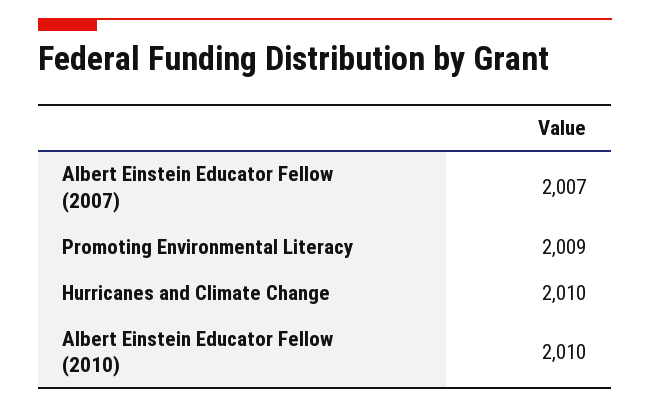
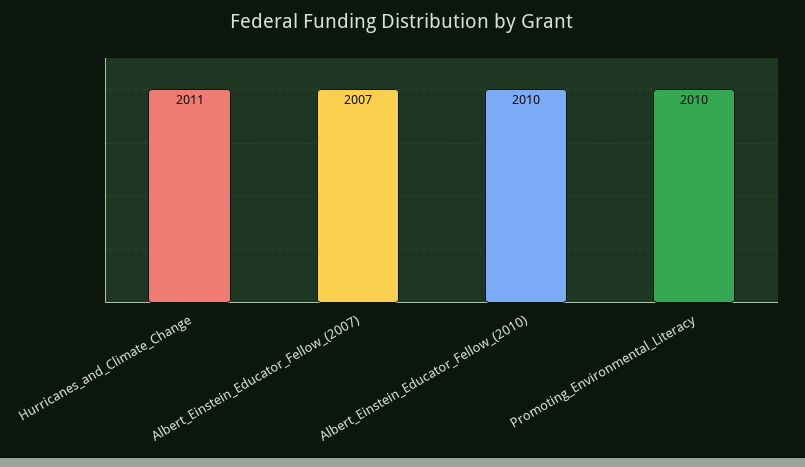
  {
    "Albert Einstein Educator Fellow (2007)": 2007,
-   "Promoting Environmental Literacy": 2009,
+   "Promoting Environmental Literacy": 2010,
-   "Hurricanes and Climate Change": 2010,
+   "Hurricanes and Climate Change": 2011,
    "Albert Einstein Educator Fellow (2010)": 2010
  }

